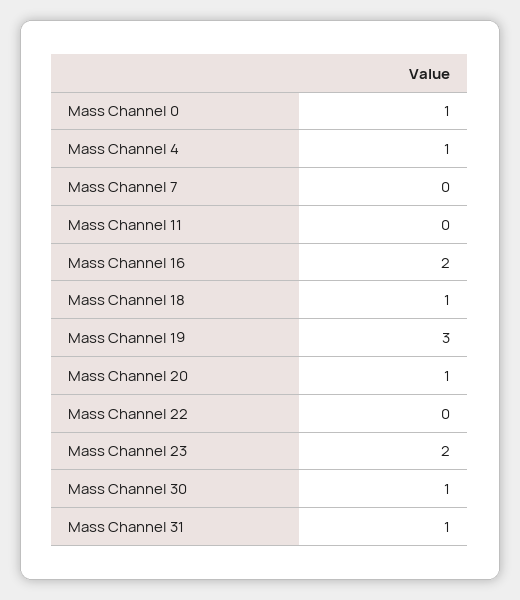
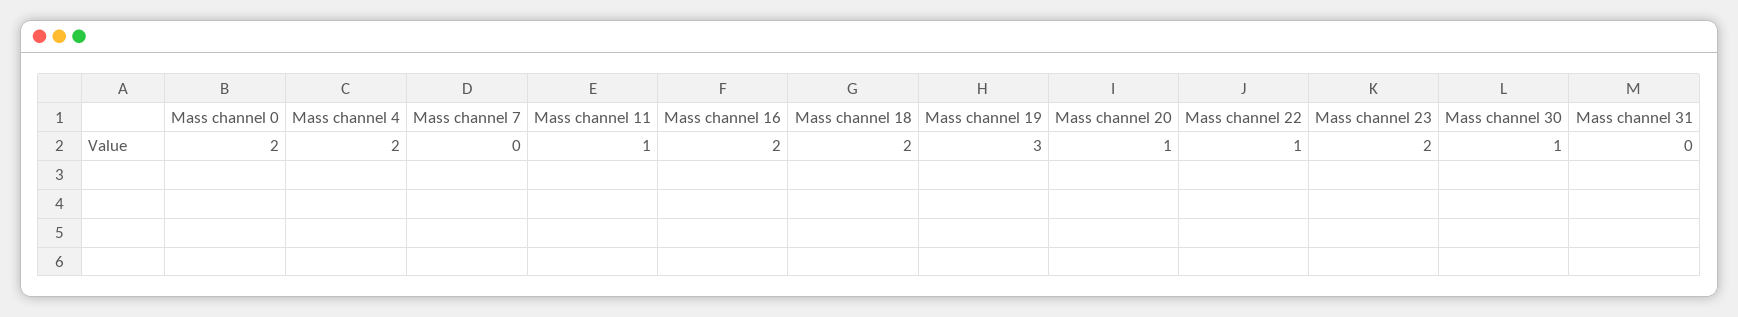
  {
-   "Mass Channel 0": 1,
+   "Mass Channel 0": 2,
-   "Mass Channel 4": 1,
+   "Mass Channel 4": 2,
    "Mass Channel 7": 0,
-   "Mass Channel 11": 0,
+   "Mass Channel 11": 1,
    "Mass Channel 16": 2,
-   "Mass Channel 18": 1,
+   "Mass Channel 18": 2,
    "Mass Channel 19": 3,
    "Mass Channel 20": 1,
-   "Mass Channel 22": 0,
+   "Mass Channel 22": 1,
    "Mass Channel 23": 2,
    "Mass Channel 30": 1,
-   "Mass Channel 31": 1
+   "Mass Channel 31": 0
  }

